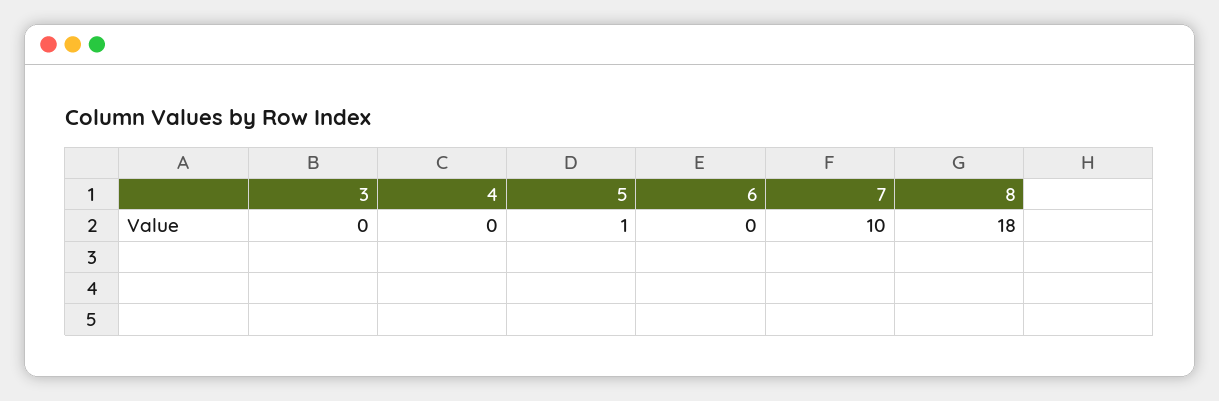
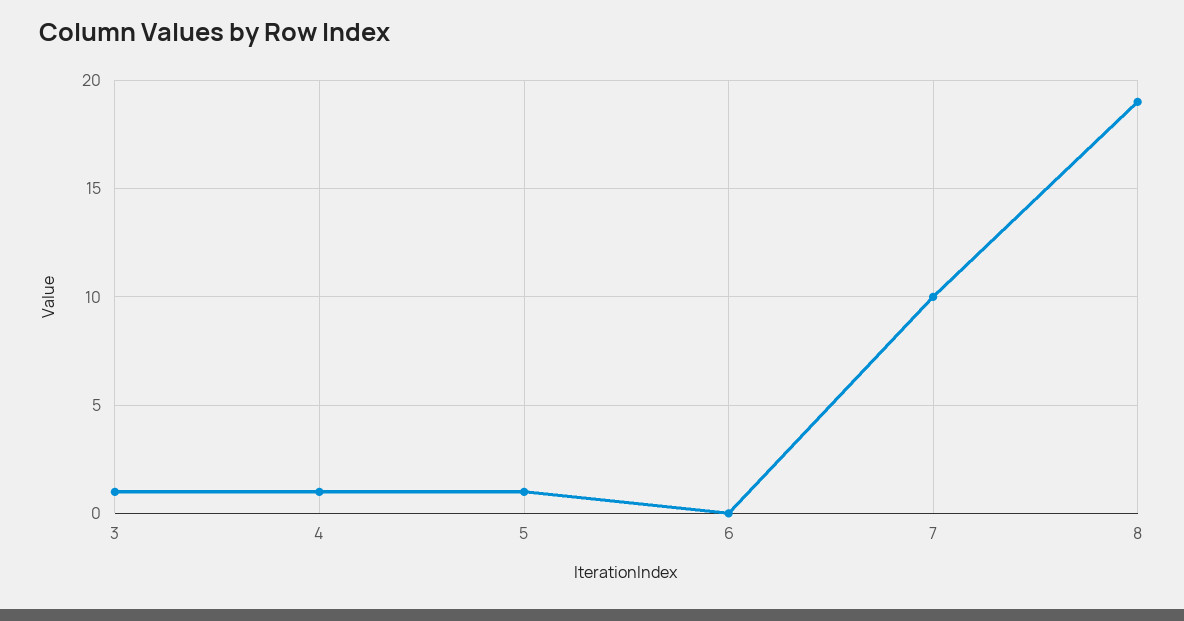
  {
-   "3": 0,
+   "3": 1,
-   "4": 0,
+   "4": 1,
    "5": 1,
    "6": 0,
    "7": 10,
-   "8": 18
+   "8": 19
  }

